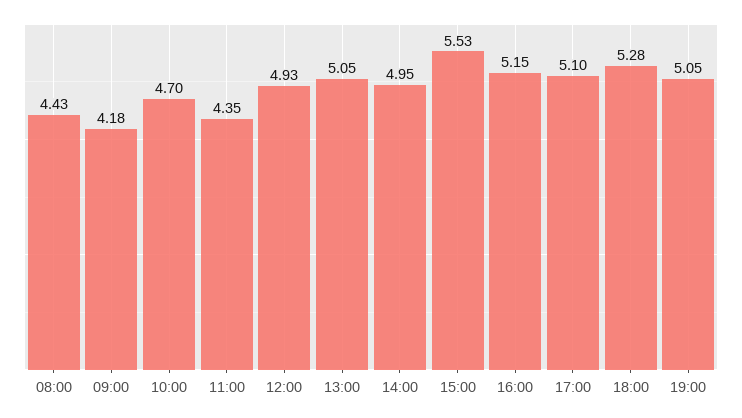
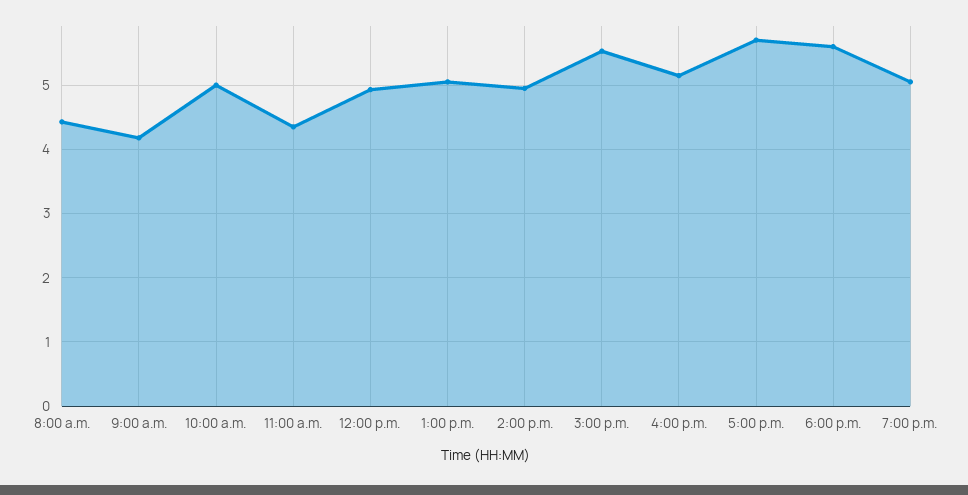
  {
    "08:00": 4.43,
    "09:00": 4.18,
-   "10:00": 4.7,
+   "10:00": 5,
    "11:00": 4.35,
    "12:00": 4.93,
    "13:00": 5.05,
    "14:00": 4.95,
    "15:00": 5.53,
    "16:00": 5.15,
-   "17:00": 5.1,
+   "17:00": 5.7,
-   "18:00": 5.28,
+   "18:00": 5.6,
    "19:00": 5.05
  }

